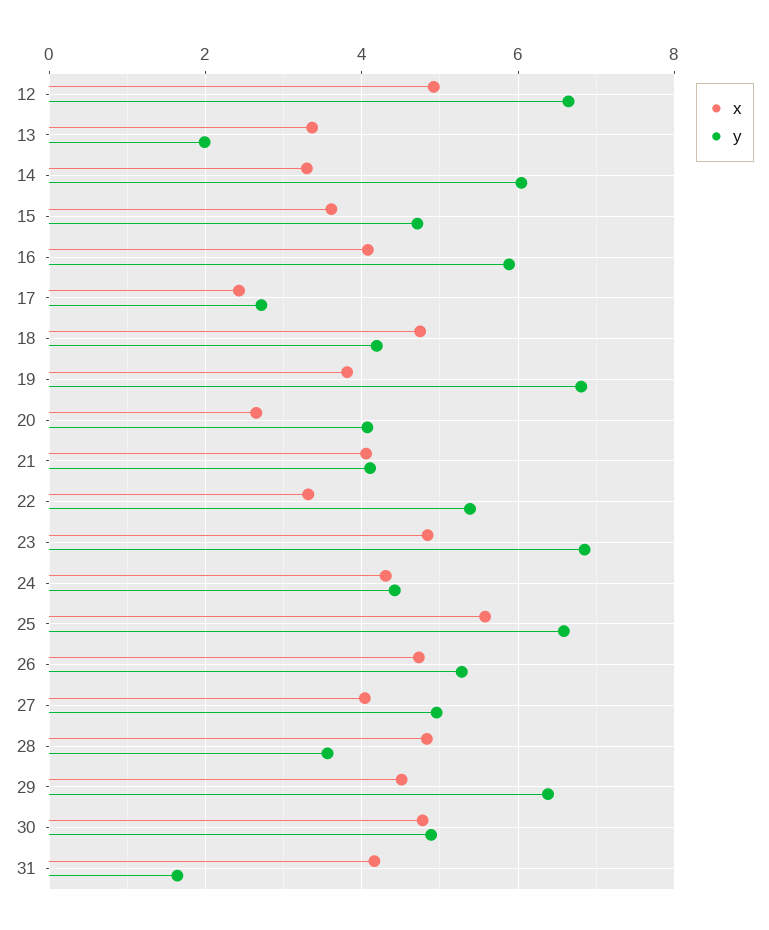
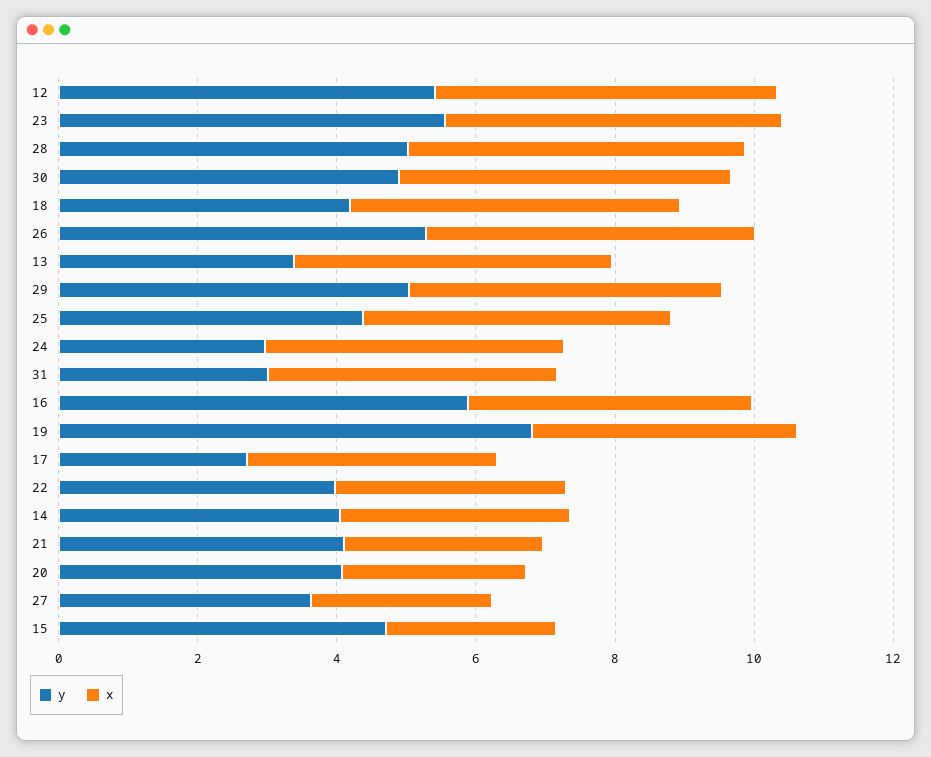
  {
    "x": {
      "12": 5,
-     "13": 3.4,
+     "13": 4.5,
      "14": 3.2,
-     "15": 3.6,
+     "15": 2.5,
      "16": 4,
-     "17": 2.4,
+     "17": 3.5,
      "18": 4.8,
      "19": 3.8,
      "20": 2.6,
-     "21": 4,
+     "21": 3,
      "22": 3.4,
      "23": 4.8,
      "24": 4.4,
-     "25": 5.6,
+     "25": 4.5,
      "26": 4.8,
-     "27": 4,
+     "27": 2.5,
      "28": 4.8,
      "29": 4.6,
      "30": 4.8,
      "31": 4.2
    },
    "y": {
-     "12": 6.6,
+     "12": 5.5,
-     "13": 2,
+     "13": 3.5,
-     "14": 6,
+     "14": 4,
      "15": 4.8,
      "16": 5.8,
      "17": 2.8,
      "18": 4.2,
      "19": 6.8,
      "20": 4,
      "21": 4.2,
-     "22": 5.4,
+     "22": 4,
-     "23": 6.8,
+     "23": 5.5,
-     "24": 4.4,
+     "24": 3,
-     "25": 6.6,
+     "25": 4.5,
      "26": 5.2,
-     "27": 5,
+     "27": 3.5,
-     "28": 3.6,
+     "28": 5,
-     "29": 6.4,
+     "29": 5,
      "30": 4.8,
-     "31": 1.6
+     "31": 3
    }
  }

